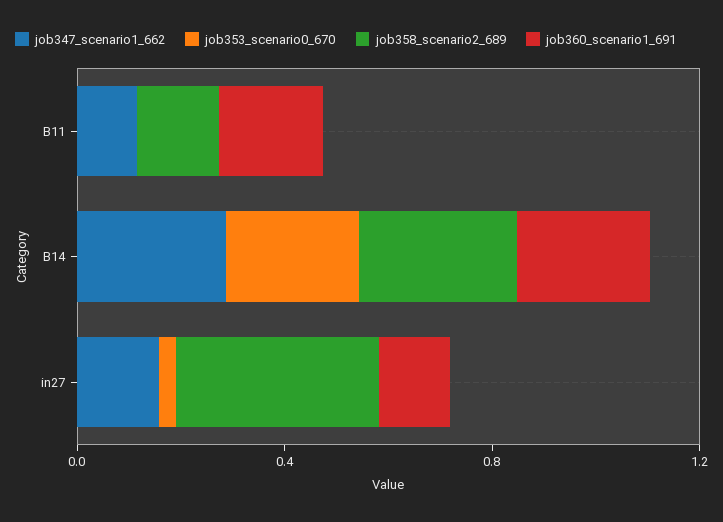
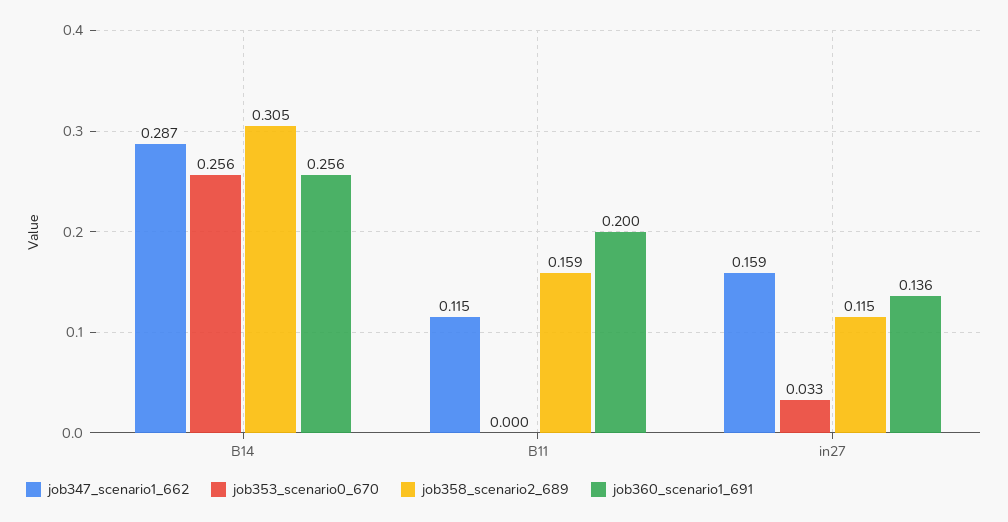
  {
    "job347_scenario1_662": {
      "B11": 0.115,
      "B14": 0.287,
      "in27": 0.159
    },
    "job353_scenario0_670": {
      "B11": 0,
      "B14": 0.256,
      "in27": 0.033
    },
    "job358_scenario2_689": {
      "B11": 0.159,
      "B14": 0.305,
-     "in27": 0.4
+     "in27": 0.115
    },
    "job360_scenario1_691": {
      "B11": 0.2,
      "B14": 0.256,
      "in27": 0.136
    }
  }

